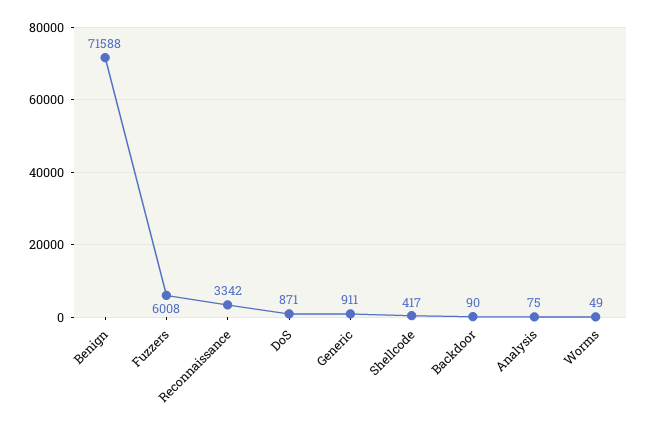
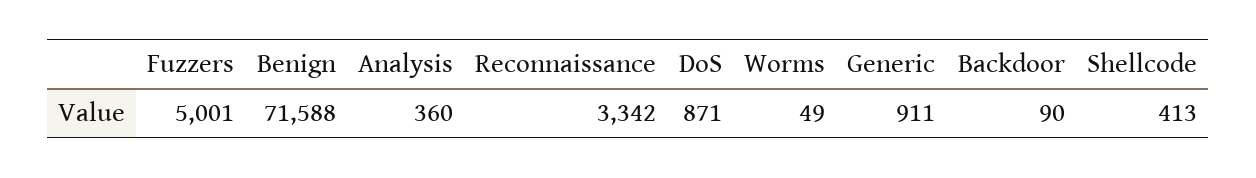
  {
    "Benign": 71588,
-   "Fuzzers": 6008,
+   "Fuzzers": 5001,
    "Reconnaissance": 3342,
    "DoS": 871,
    "Generic": 911,
-   "Shellcode": 417,
+   "Shellcode": 413,
    "Backdoor": 90,
-   "Analysis": 75,
+   "Analysis": 360,
    "Worms": 49
  }

